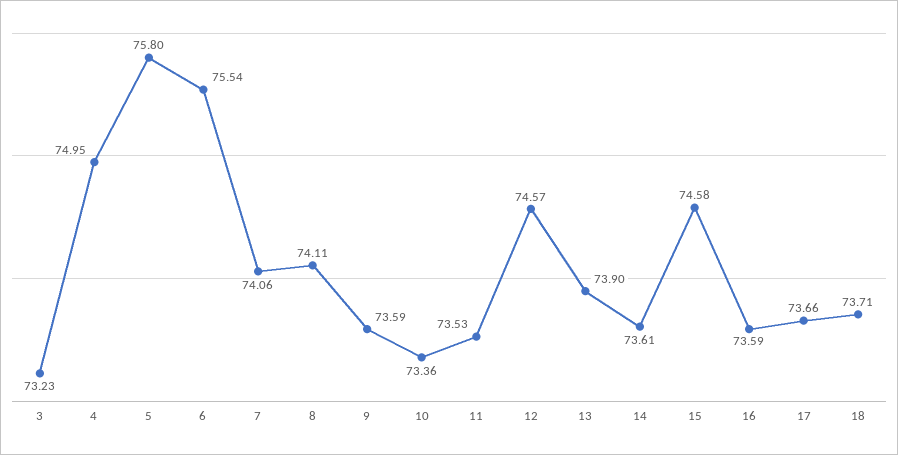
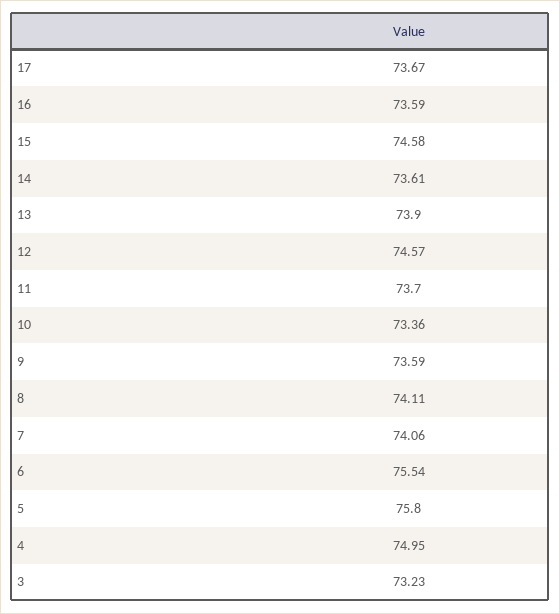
  {
    "3": 73.23,
    "4": 74.95,
    "5": 75.8,
    "6": 75.54,
    "7": 74.06,
    "8": 74.11,
    "9": 73.59,
    "10": 73.36,
-   "11": 73.53,
+   "11": 73.7,
    "12": 74.57,
    "13": 73.9,
    "14": 73.61,
    "15": 74.58,
    "16": 73.59,
-   "17": 73.66,
+   "17": 73.67
-   "18": 73.71
  }

